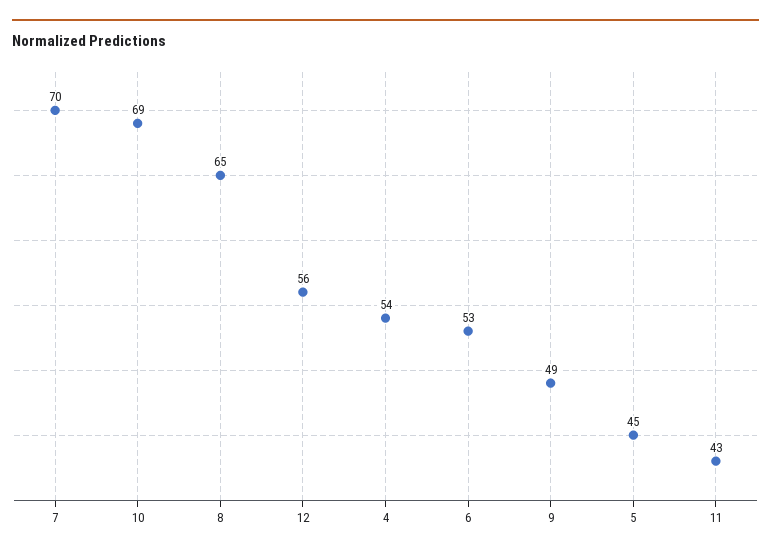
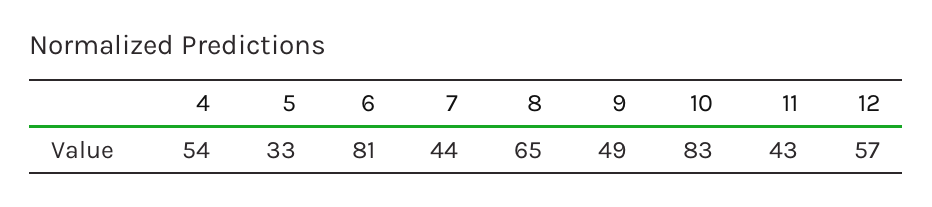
  {
-   "7": 70,
+   "7": 44,
-   "10": 69,
+   "10": 83,
    "8": 65,
-   "12": 56,
+   "12": 57,
    "4": 54,
-   "6": 53,
+   "6": 81,
    "9": 49,
-   "5": 45,
+   "5": 33,
    "11": 43
  }

